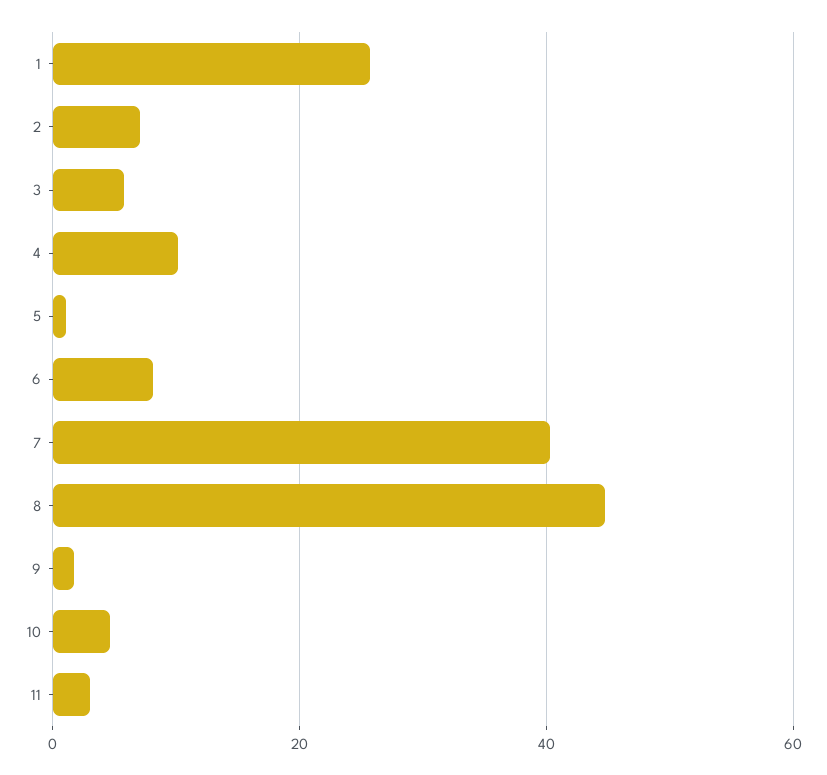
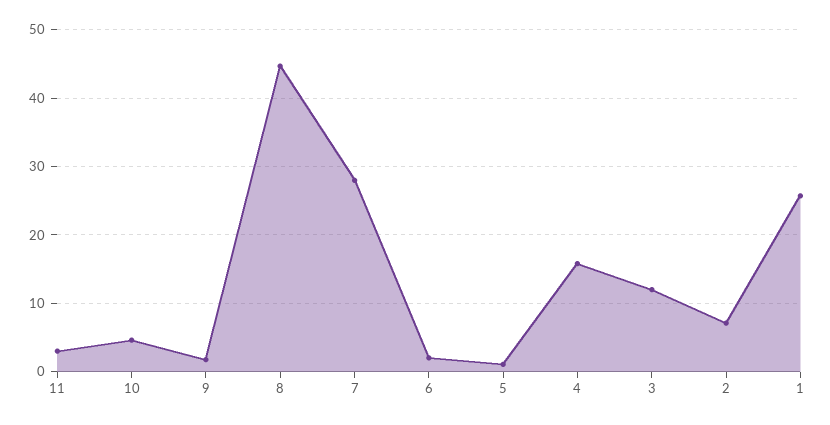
  {
    "1": 26,
    "2": 7,
-   "3": 6,
+   "3": 12,
-   "4": 10,
+   "4": 16,
    "5": 1,
-   "6": 8,
+   "6": 2,
-   "7": 40,
+   "7": 28,
    "8": 45,
    "9": 2,
    "10": 5,
    "11": 3
  }

